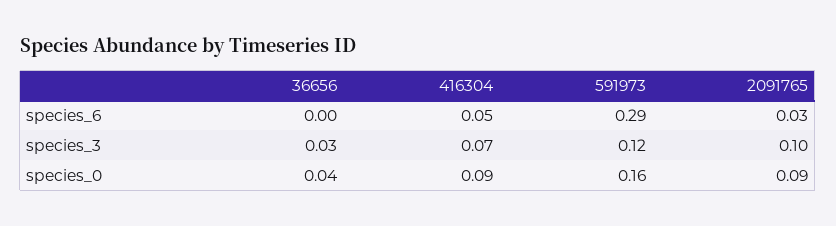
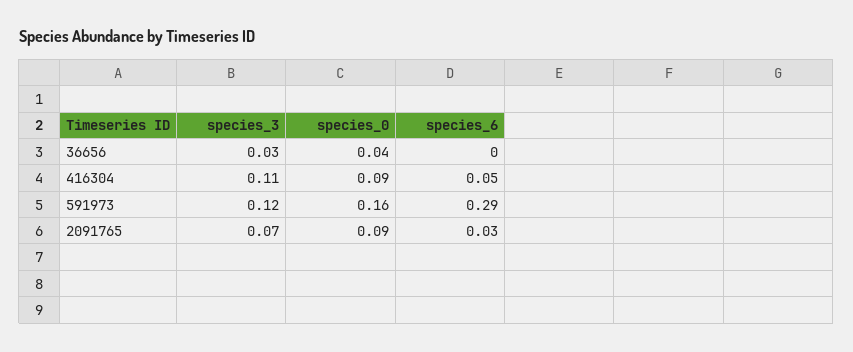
  {
    "36656": {
      "species_6": 0,
      "species_3": 0.03,
      "species_0": 0.04
    },
    "416304": {
      "species_6": 0.05,
-     "species_3": 0.07,
+     "species_3": 0.11,
      "species_0": 0.09
    },
    "591973": {
      "species_6": 0.29,
      "species_3": 0.12,
      "species_0": 0.16
    },
    "2091765": {
      "species_6": 0.03,
-     "species_3": 0.1,
+     "species_3": 0.07,
      "species_0": 0.09
    }
  }

